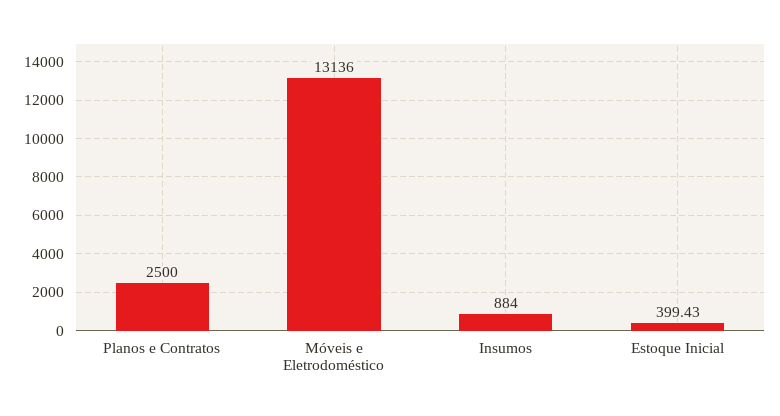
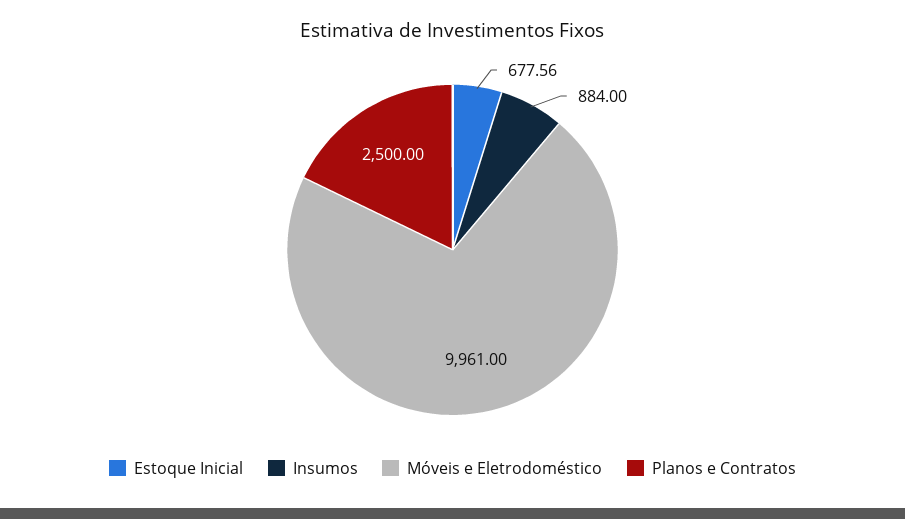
  {
    "Planos e Contratos": 2500,
-   "Móveis e Eletrodoméstico": 13136,
+   "Móveis e Eletrodoméstico": 9961,
    "Insumos": 884,
-   "Estoque Inicial": 399.43
+   "Estoque Inicial": 677.56
  }

